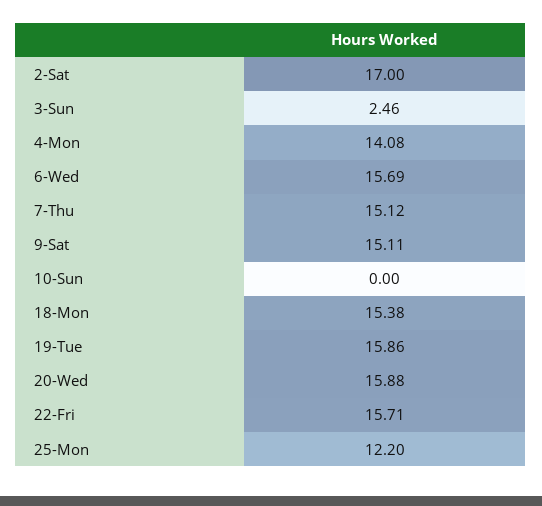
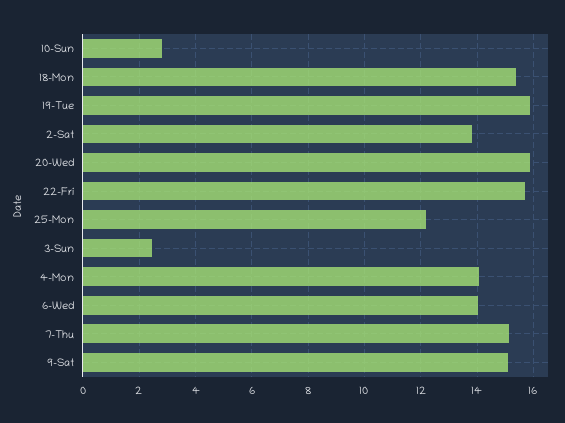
  {
-   "2-Sat": 17,
+   "2-Sat": 13.75,
    "3-Sun": 2.46,
    "4-Mon": 14.08,
-   "6-Wed": 15.69,
+   "6-Wed": 14,
    "7-Thu": 15.12,
    "9-Sat": 15.11,
-   "10-Sun": 0,
+   "10-Sun": 2.75,
    "18-Mon": 15.38,
    "19-Tue": 15.86,
    "20-Wed": 15.88,
    "22-Fri": 15.71,
    "25-Mon": 12.2
  }

